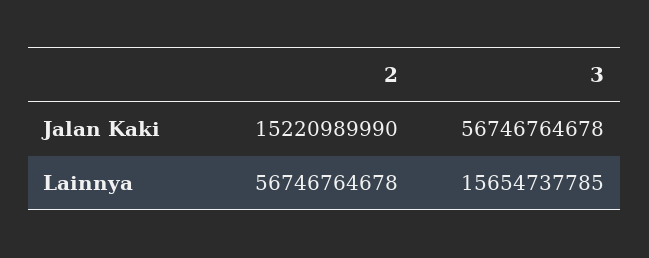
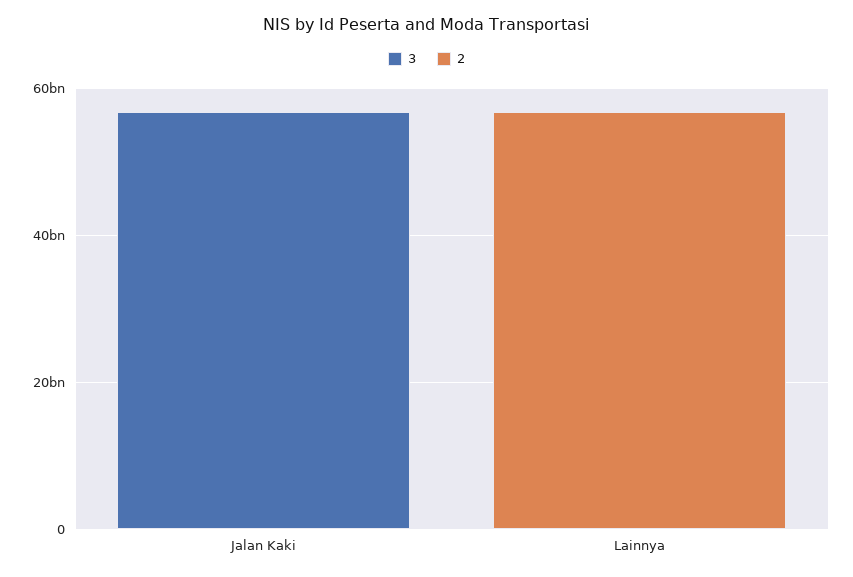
  {
    "2": {
-     "Jalan Kaki": 15220989990,
+     "Jalan Kaki": 0,
      "Lainnya": 56746764678
    },
    "3": {
      "Jalan Kaki": 56746764678,
-     "Lainnya": 15654737785
+     "Lainnya": 0
    }
  }

